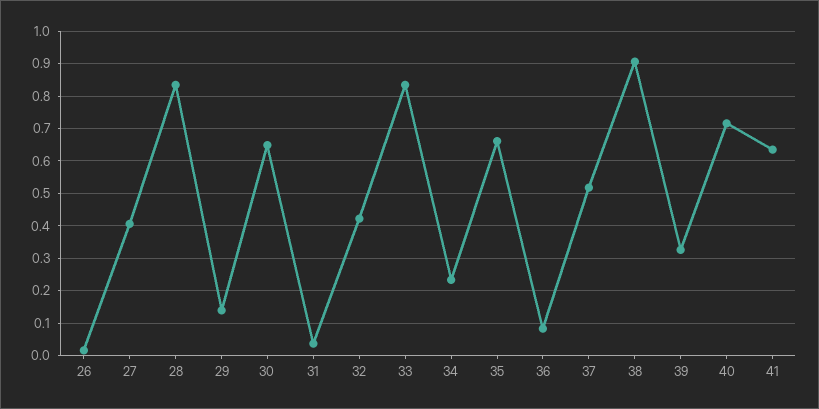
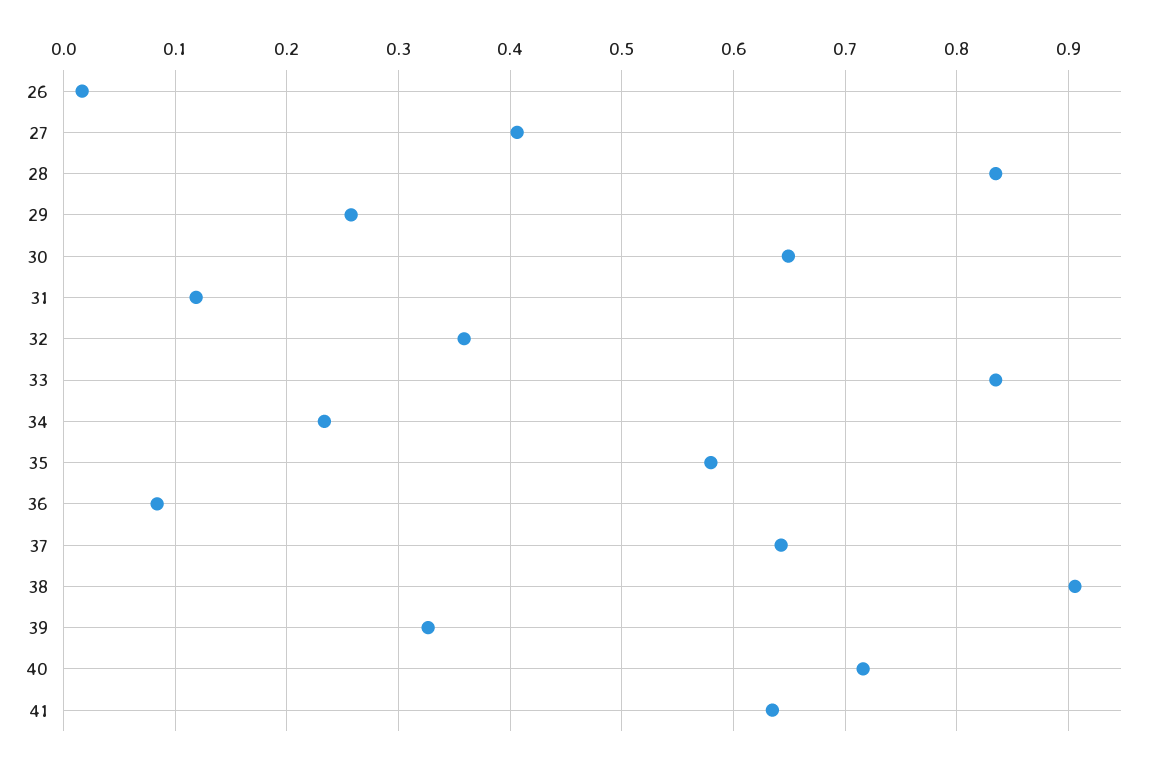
  {
    "26": 0.02,
    "27": 0.41,
    "28": 0.83,
-   "29": 0.14,
+   "29": 0.26,
    "30": 0.65,
-   "31": 0.04,
+   "31": 0.12,
-   "32": 0.42,
+   "32": 0.36,
    "33": 0.83,
    "34": 0.23,
-   "35": 0.66,
+   "35": 0.58,
    "36": 0.08,
-   "37": 0.52,
+   "37": 0.64,
    "38": 0.91,
    "39": 0.33,
    "40": 0.72,
    "41": 0.63
  }

